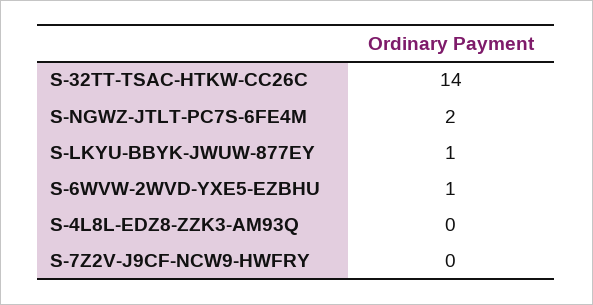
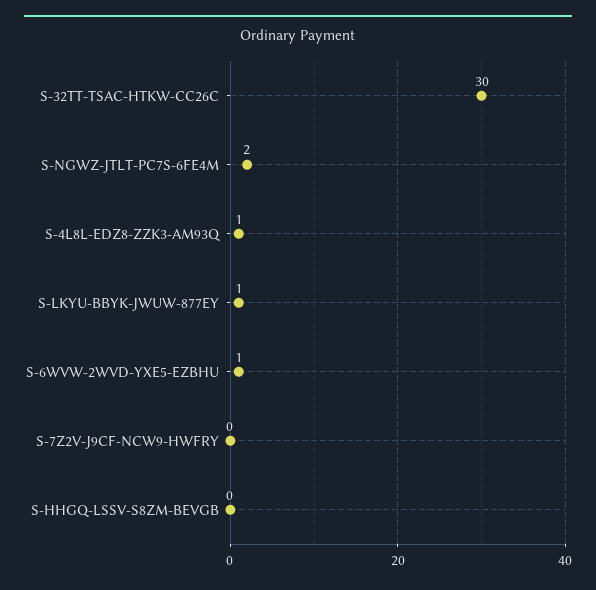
  {
-   "S-32TT-TSAC-HTKW-CC26C": 14,
+   "S-32TT-TSAC-HTKW-CC26C": 30,
    "S-NGWZ-JTLT-PC7S-6FE4M": 2,
    "S-LKYU-BBYK-JWUW-877EY": 1,
    "S-6WVW-2WVD-YXE5-EZBHU": 1,
-   "S-4L8L-EDZ8-ZZK3-AM93Q": 0,
+   "S-4L8L-EDZ8-ZZK3-AM93Q": 1,
-   "S-7Z2V-J9CF-NCW9-HWFRY": 0
+   "S-7Z2V-J9CF-NCW9-HWFRY": 0,
+   "S-HHGQ-LSSV-S8ZM-BEVGB": 0
  }

